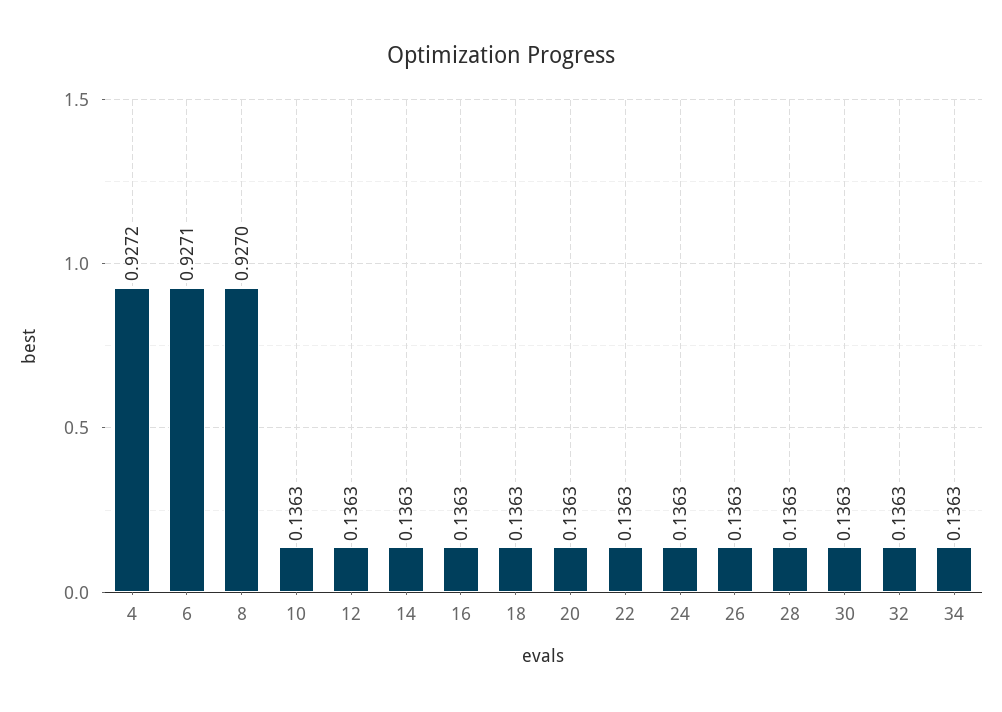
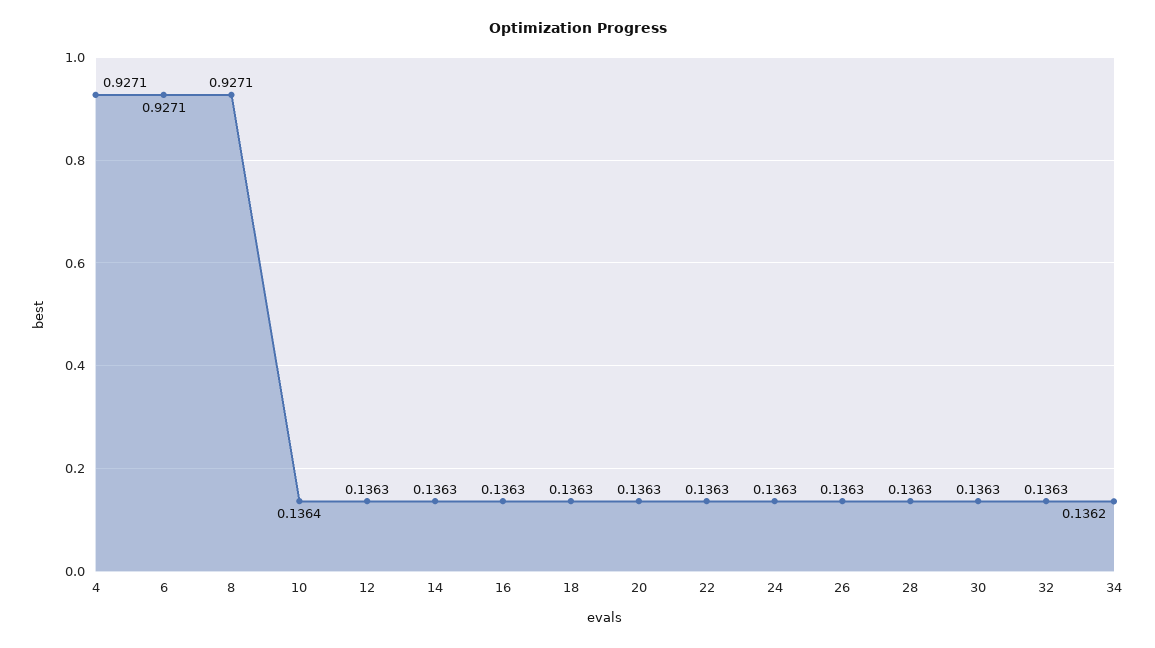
  {
-   "4": 0.9272,
+   "4": 0.9271,
    "6": 0.9271,
-   "8": 0.927,
+   "8": 0.9271,
-   "10": 0.1363,
+   "10": 0.1364,
    "12": 0.1363,
    "14": 0.1363,
    "16": 0.1363,
    "18": 0.1363,
    "20": 0.1363,
    "22": 0.1363,
    "24": 0.1363,
    "26": 0.1363,
    "28": 0.1363,
    "30": 0.1363,
    "32": 0.1363,
-   "34": 0.1363
+   "34": 0.1362
  }

